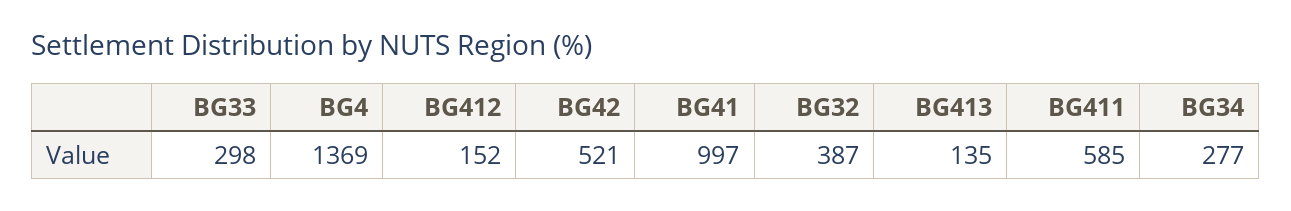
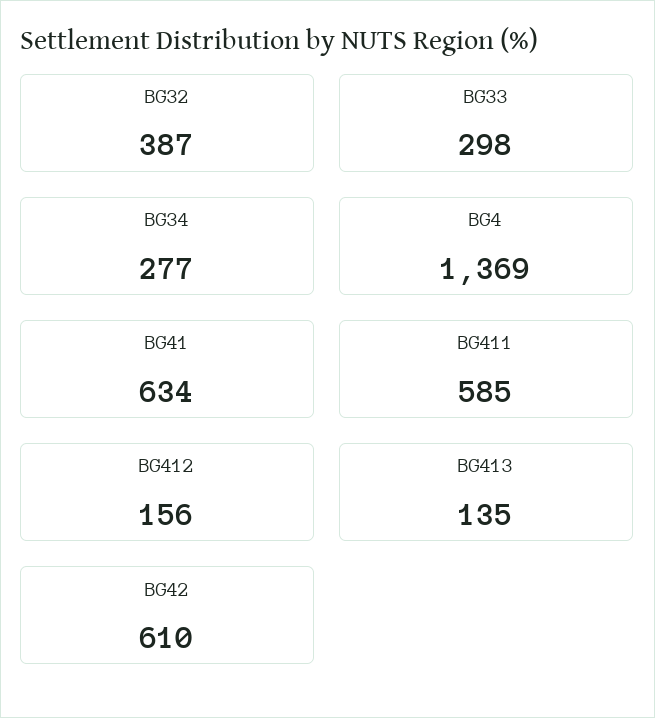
  {
    "BG33": 298,
    "BG4": 1369,
-   "BG412": 152,
+   "BG412": 156,
-   "BG42": 521,
+   "BG42": 610,
-   "BG41": 997,
+   "BG41": 634,
    "BG32": 387,
    "BG413": 135,
    "BG411": 585,
    "BG34": 277
  }

